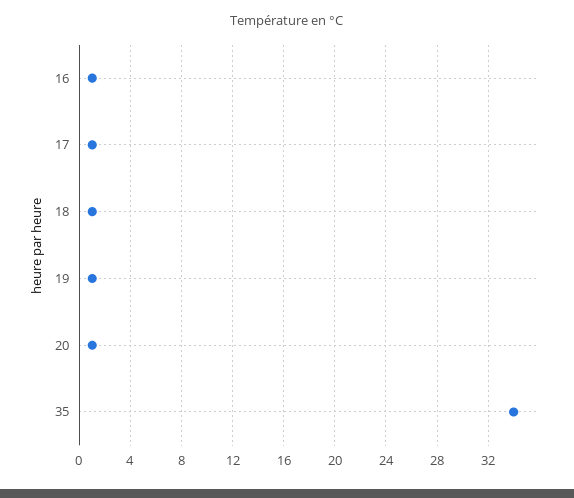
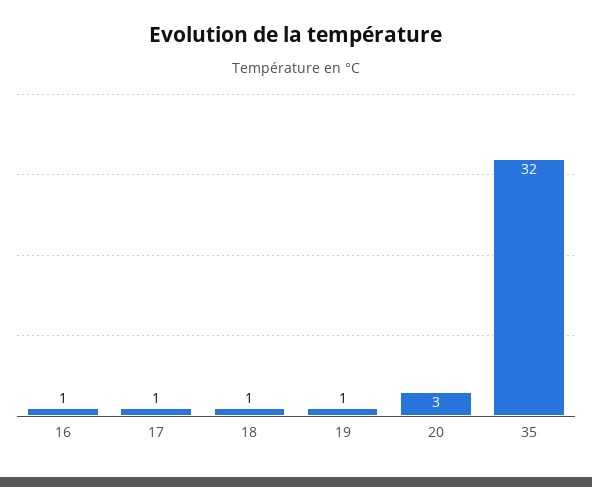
  {
    "16": 1,
    "17": 1,
    "18": 1,
    "19": 1,
-   "20": 1,
+   "20": 3,
-   "35": 34
+   "35": 32
  }

